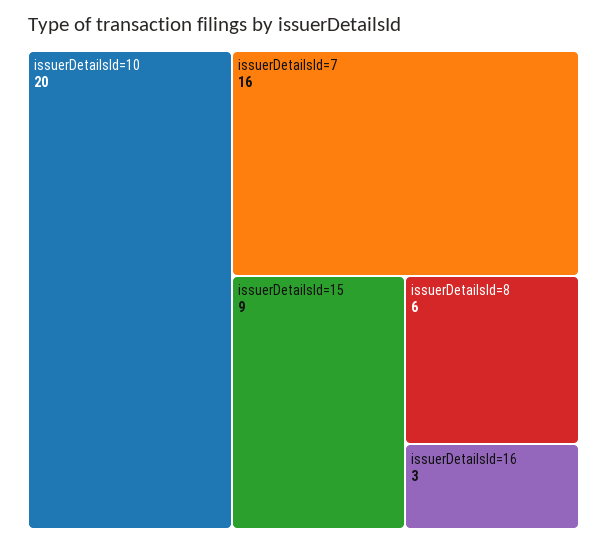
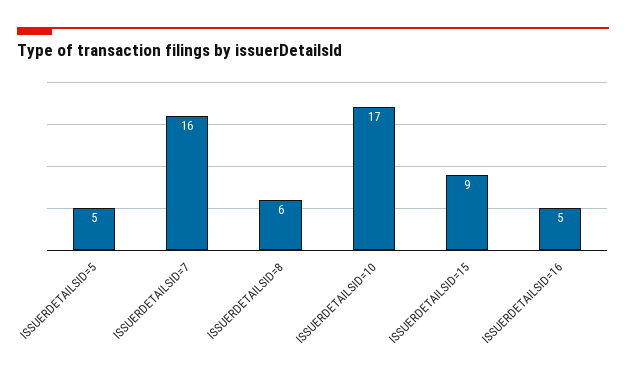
  {
-   "issuerDetailsId=10": 20,
+   "issuerDetailsId=10": 17,
    "issuerDetailsId=7": 16,
    "issuerDetailsId=15": 9,
    "issuerDetailsId=8": 6,
-   "issuerDetailsId=16": 3
+   "issuerDetailsId=16": 5,
+   "ISSUERDETAILSID=5": 5
  }

